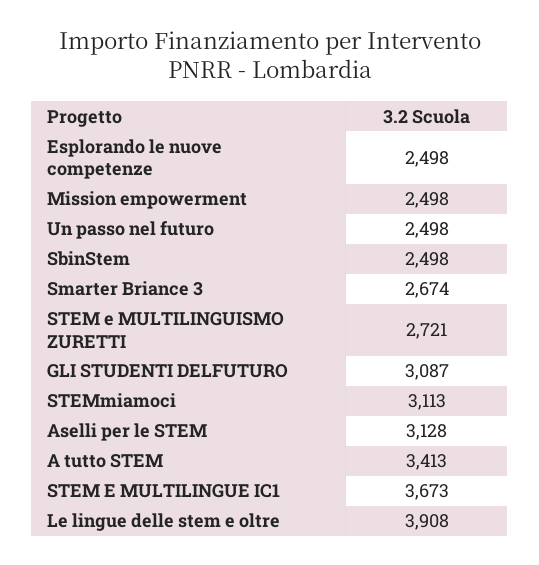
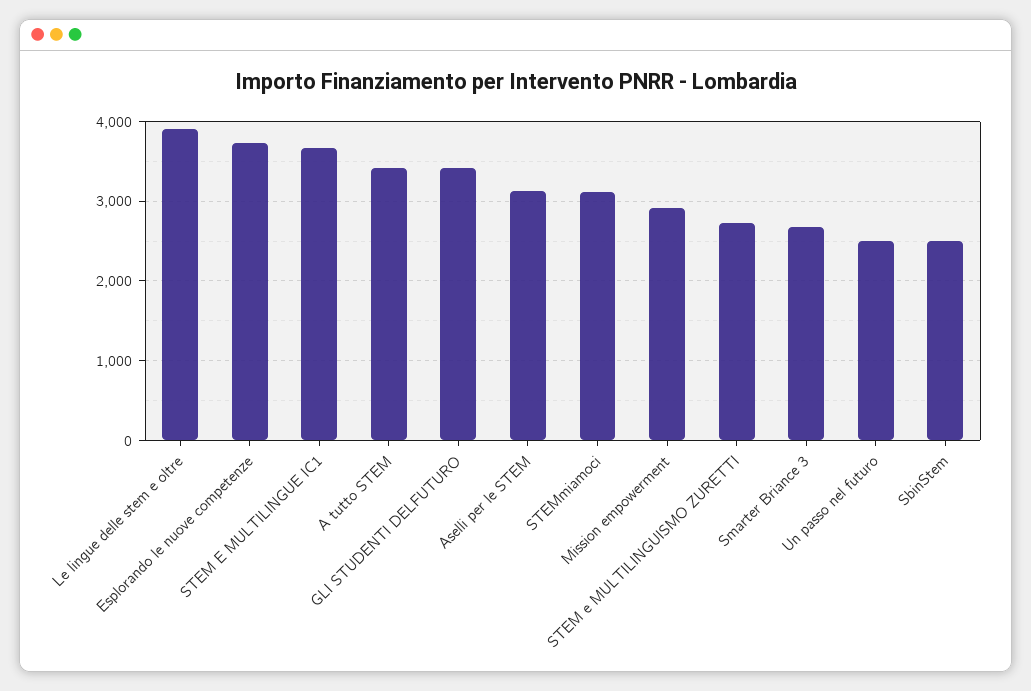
  {
-   "Esplorando le nuove competenze": 2498,
+   "Esplorando le nuove competenze": 3700,
-   "Mission empowerment": 2498,
+   "Mission empowerment": 2900,
    "Un passo nel futuro": 2498,
    "SbinStem": 2498,
    "Smarter Briance 3": 2674,
    "STEM e MULTILINGUISMO ZURETTI": 2721,
-   "GLI STUDENTI DELFUTURO": 3087,
+   "GLI STUDENTI DELFUTURO": 3400,
    "STEMmiamoci": 3113,
    "Aselli per le STEM": 3128,
    "A tutto STEM": 3413,
    "STEM E MULTILINGUE IC1": 3673,
    "Le lingue delle stem e oltre": 3908
  }

